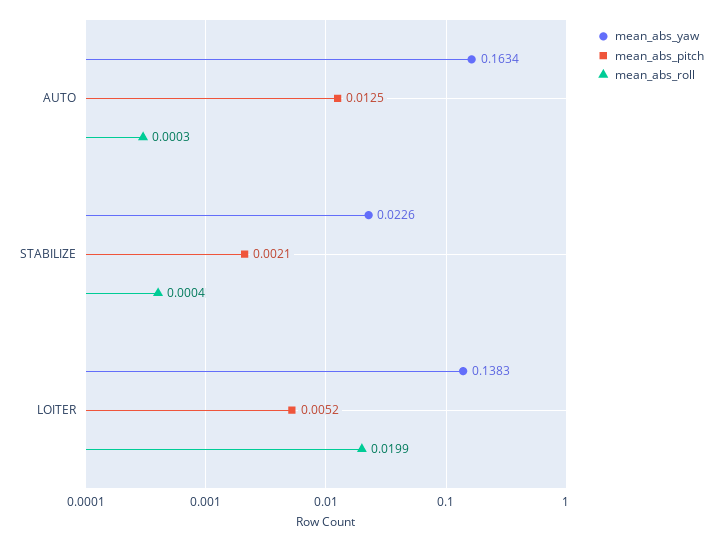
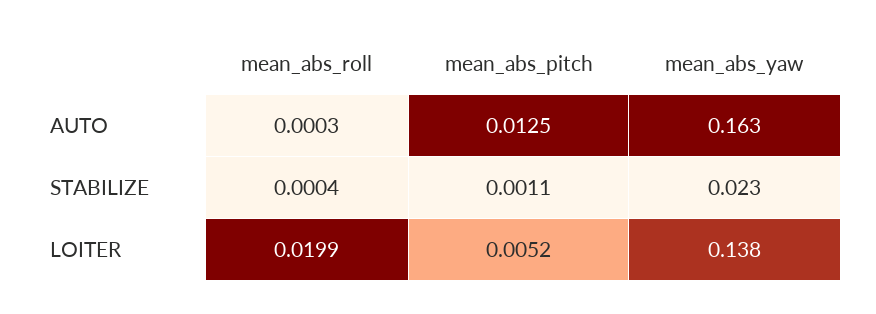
  {
    "mean_abs_yaw": {
      "AUTO": 0.1634,
      "STABILIZE": 0.0226,
      "LOITER": 0.1383
    },
    "mean_abs_pitch": {
      "AUTO": 0.0125,
-     "STABILIZE": 0.0021,
+     "STABILIZE": 0.0011,
      "LOITER": 0.0052
    },
    "mean_abs_roll": {
      "AUTO": 0.0003,
      "STABILIZE": 0.0004,
      "LOITER": 0.0199
    }
  }

